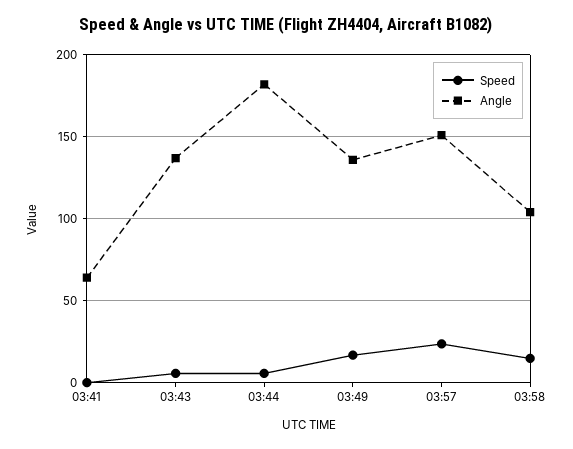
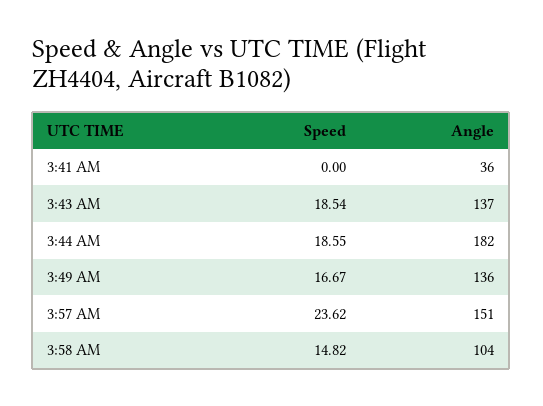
  {
    "Speed": {
      "03:41": 0,
-     "03:43": 5,
+     "03:43": 18.54,
-     "03:44": 5,
+     "03:44": 18.55,
      "03:49": 16.67,
      "03:57": 23.62,
      "03:58": 14.82
    },
    "Angle": {
-     "03:41": 65,
+     "03:41": 36,
      "03:43": 137,
      "03:44": 182,
      "03:49": 136,
      "03:57": 151,
      "03:58": 104
    }
  }

